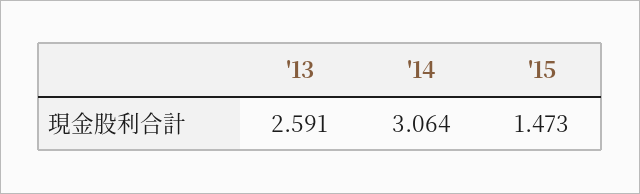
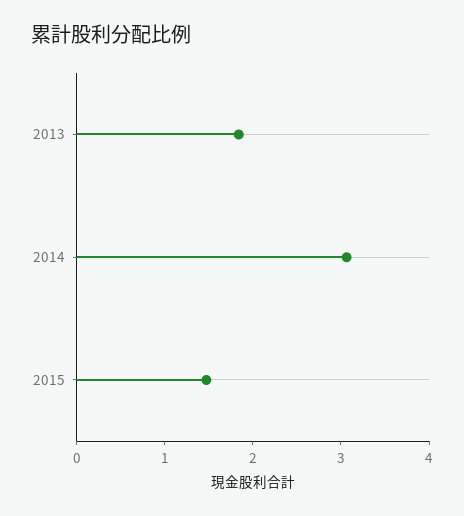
  {
-   "'13": 2.591,
+   "'13": 1.8,
    "'14": 3.064,
    "'15": 1.473
  }

